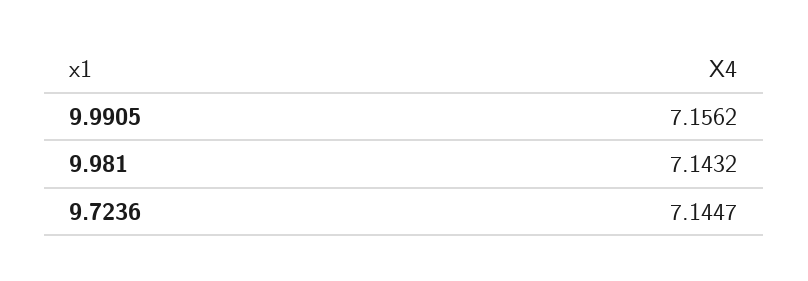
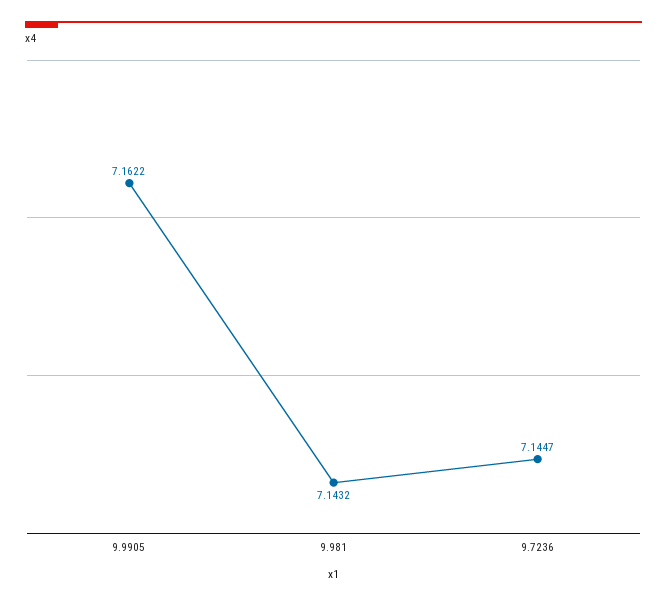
  {
-   "9.9905": 7.1562,
+   "9.9905": 7.1622,
    "9.981": 7.1432,
    "9.7236": 7.1447
  }

